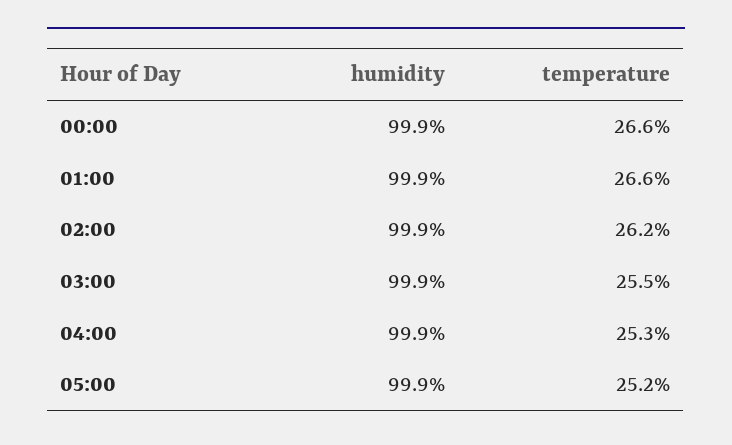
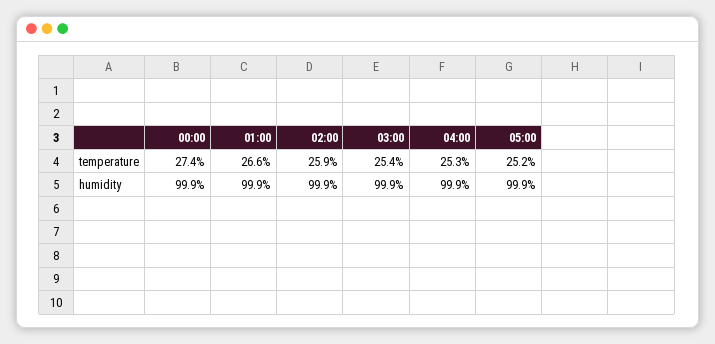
  {
    "humidity": {
      "00:00": 99.9,
      "01:00": 99.9,
      "02:00": 99.9,
      "03:00": 99.9,
      "04:00": 99.9,
      "05:00": 99.9
    },
    "temperature": {
-     "00:00": 26.6,
+     "00:00": 27.4,
      "01:00": 26.6,
-     "02:00": 26.2,
+     "02:00": 25.9,
-     "03:00": 25.5,
+     "03:00": 25.4,
      "04:00": 25.3,
      "05:00": 25.2
    }
  }

